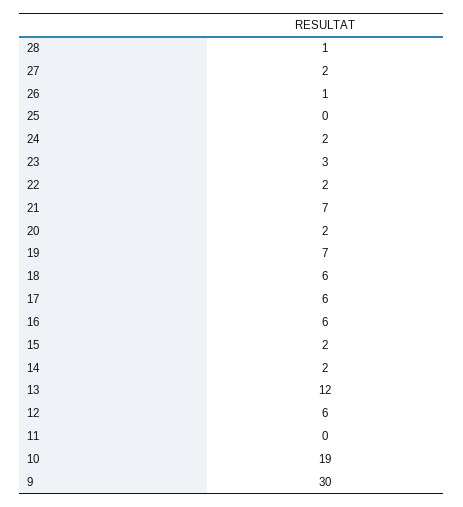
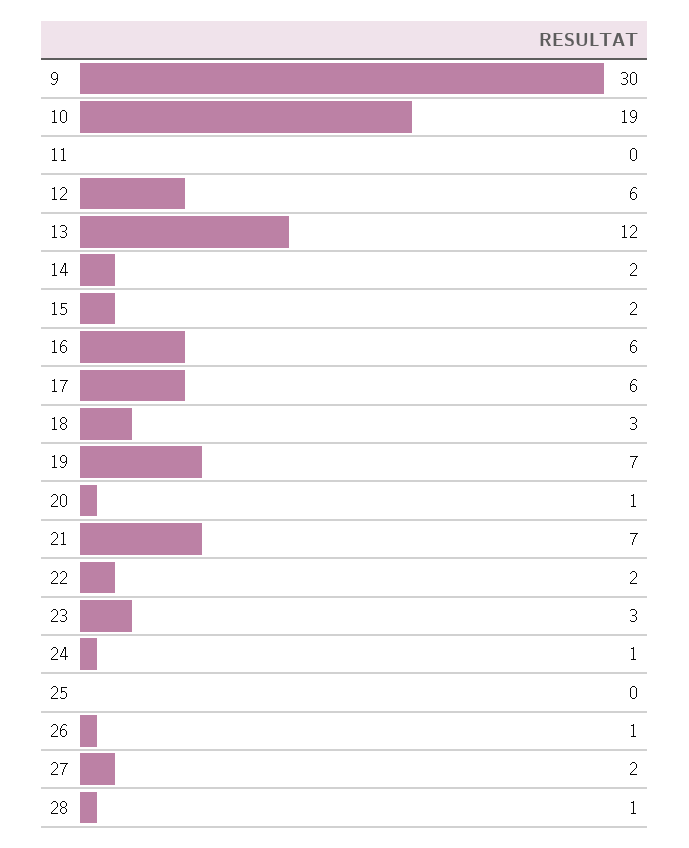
  {
    "28": 1,
    "27": 2,
    "26": 1,
    "25": 0,
-   "24": 2,
+   "24": 1,
    "23": 3,
    "22": 2,
    "21": 7,
-   "20": 2,
+   "20": 1,
    "19": 7,
-   "18": 6,
+   "18": 3,
    "17": 6,
    "16": 6,
    "15": 2,
    "14": 2,
    "13": 12,
    "12": 6,
    "11": 0,
    "10": 19,
    "9": 30
  }

